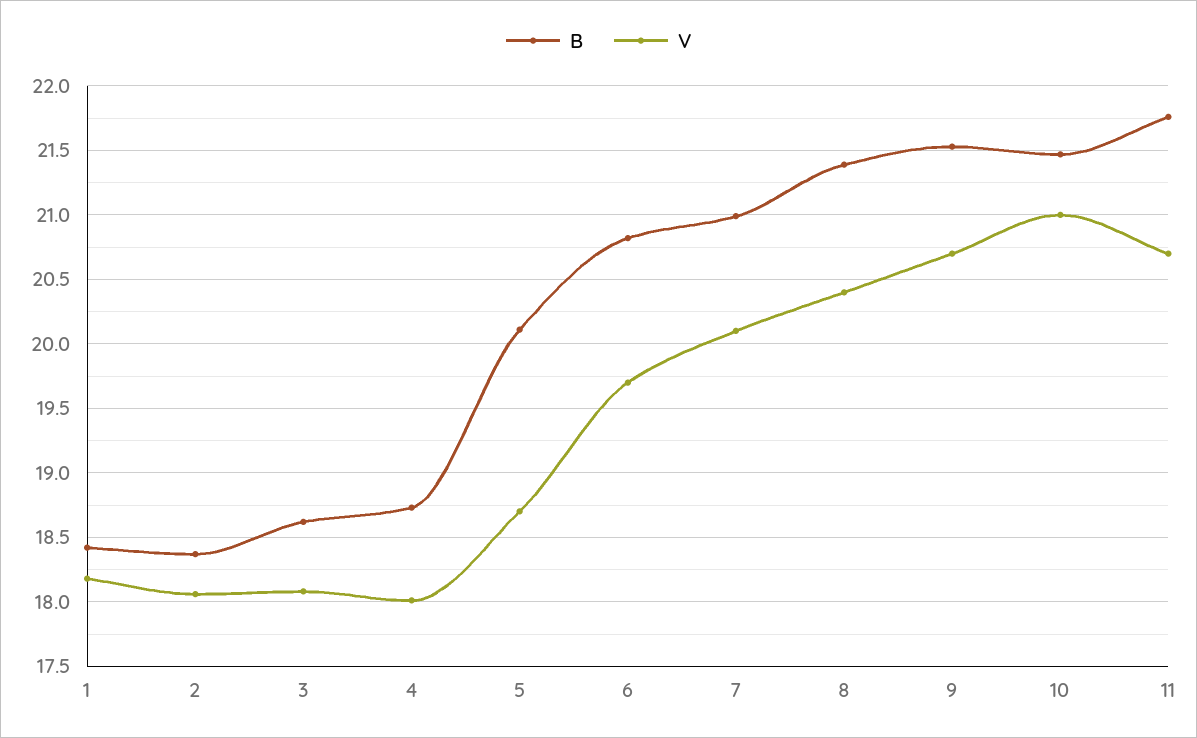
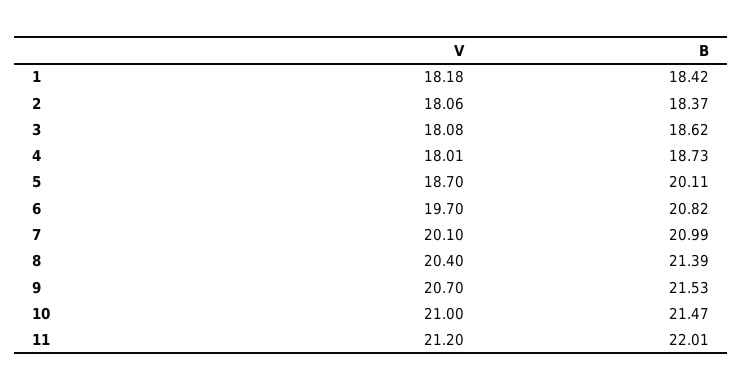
  {
    "B": {
      "1": 18.42,
      "2": 18.37,
      "3": 18.62,
      "4": 18.73,
      "5": 20.11,
      "6": 20.82,
      "7": 20.99,
      "8": 21.39,
      "9": 21.53,
      "10": 21.47,
-     "11": 21.75
+     "11": 22.01
    },
    "V": {
      "1": 18.18,
      "2": 18.06,
      "3": 18.08,
      "4": 18.01,
      "5": 18.7,
      "6": 19.7,
      "7": 20.1,
      "8": 20.4,
      "9": 20.7,
      "10": 21,
-     "11": 20.7
+     "11": 21.2
    }
  }

